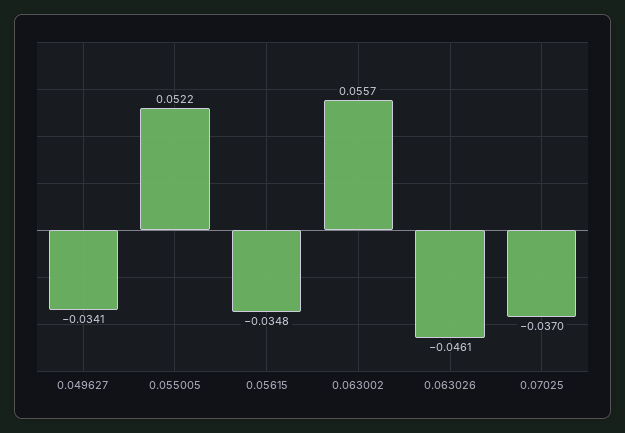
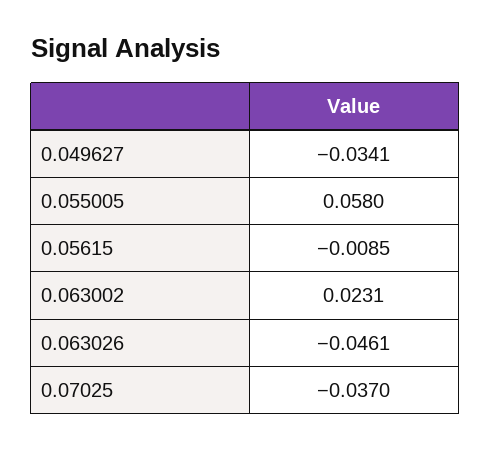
  {
    "0.049627": -0.0341,
-   "0.055005": 0.0522,
+   "0.055005": 0.058,
-   "0.05615": -0.0348,
+   "0.05615": -0.0085,
-   "0.063002": 0.0557,
+   "0.063002": 0.0231,
    "0.063026": -0.0461,
    "0.07025": -0.037
  }

